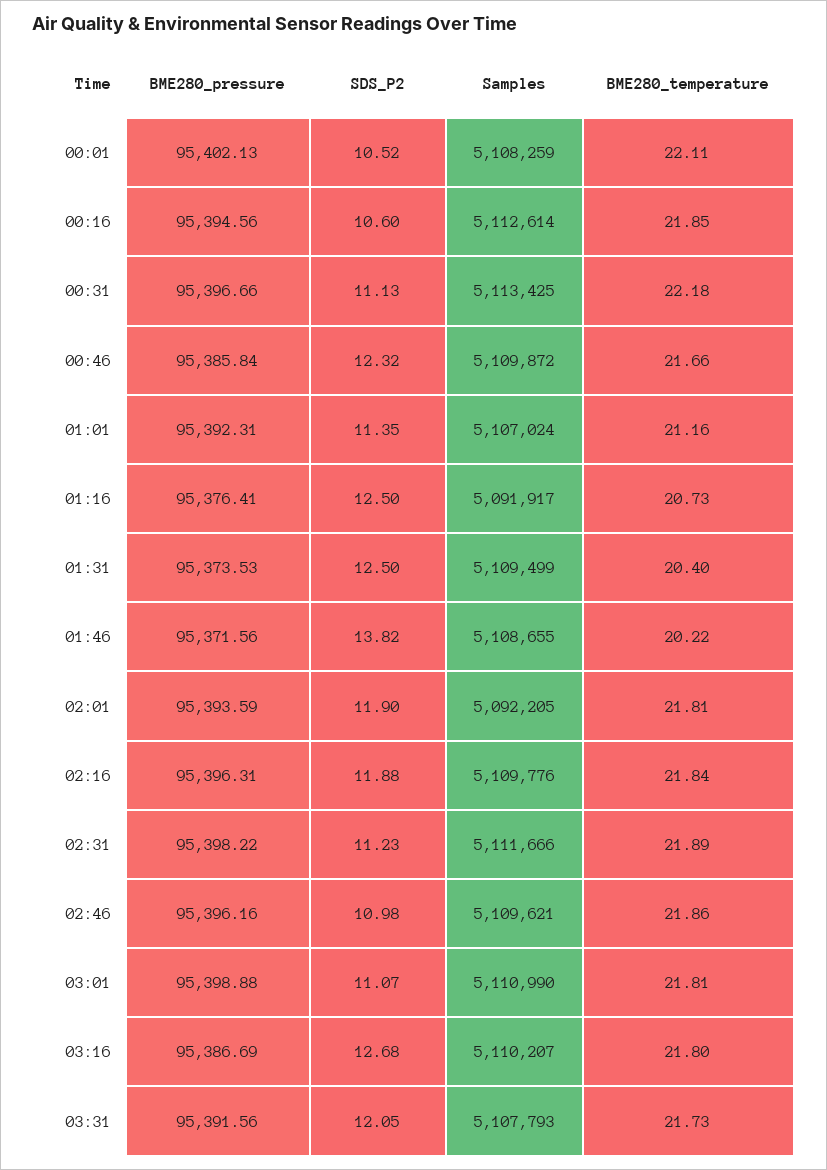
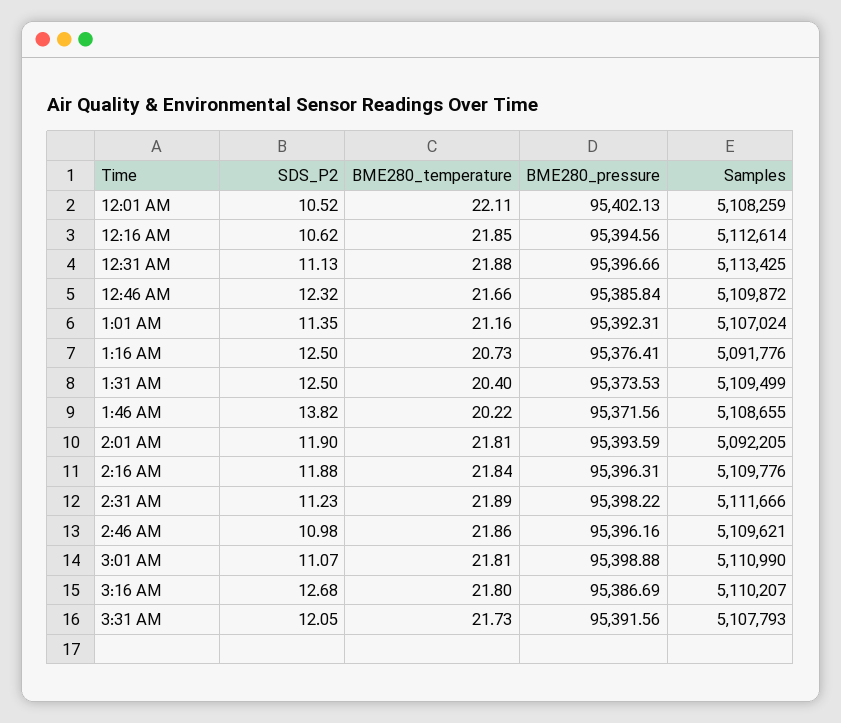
  {
    "BME280_pressure": {
      "00:01": 95402.13,
      "00:16": 95394.56,
      "00:31": 95396.66,
      "00:46": 95385.84,
      "01:01": 95392.31,
      "01:16": 95376.41,
      "01:31": 95373.53,
      "01:46": 95371.56,
      "02:01": 95393.59,
      "02:16": 95396.31,
      "02:31": 95398.22,
      "02:46": 95396.16,
      "03:01": 95398.88,
      "03:16": 95386.69,
      "03:31": 95391.56
    },
    "SDS_P2": {
      "00:01": 10.52,
-     "00:16": 10.6,
+     "00:16": 10.62,
      "00:31": 11.13,
      "00:46": 12.32,
      "01:01": 11.35,
      "01:16": 12.5,
      "01:31": 12.5,
      "01:46": 13.82,
      "02:01": 11.9,
      "02:16": 11.88,
      "02:31": 11.23,
      "02:46": 10.98,
      "03:01": 11.07,
      "03:16": 12.68,
      "03:31": 12.05
    },
    "Samples": {
      "00:01": 5108259,
      "00:16": 5112614,
      "00:31": 5113425,
      "00:46": 5109872,
      "01:01": 5107024,
-     "01:16": 5091917,
+     "01:16": 5091776,
      "01:31": 5109499,
      "01:46": 5108655,
      "02:01": 5092205,
      "02:16": 5109776,
      "02:31": 5111666,
      "02:46": 5109621,
      "03:01": 5110990,
      "03:16": 5110207,
      "03:31": 5107793
    },
    "BME280_temperature": {
      "00:01": 22.11,
      "00:16": 21.85,
-     "00:31": 22.18,
+     "00:31": 21.88,
      "00:46": 21.66,
      "01:01": 21.16,
      "01:16": 20.73,
      "01:31": 20.4,
      "01:46": 20.22,
      "02:01": 21.81,
      "02:16": 21.84,
      "02:31": 21.89,
      "02:46": 21.86,
      "03:01": 21.81,
      "03:16": 21.8,
      "03:31": 21.73
    }
  }

